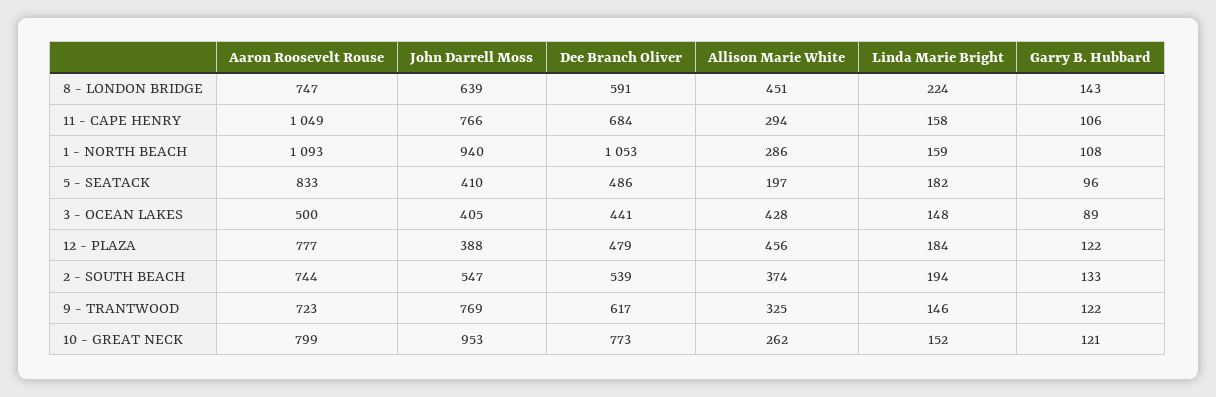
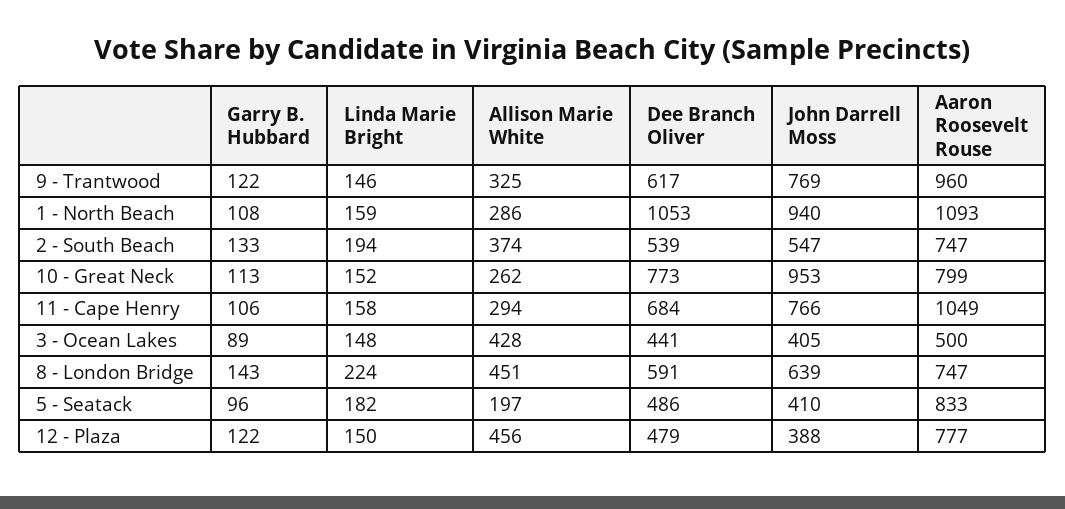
  {
    "Aaron Roosevelt Rouse": {
      "8 - LONDON BRIDGE": 747,
      "11 - CAPE HENRY": 1049,
      "1 - NORTH BEACH": 1093,
      "5 - SEATACK": 833,
      "3 - OCEAN LAKES": 500,
      "12 - PLAZA": 777,
-     "2 - SOUTH BEACH": 744,
+     "2 - SOUTH BEACH": 747,
-     "9 - TRANTWOOD": 723,
+     "9 - TRANTWOOD": 960,
      "10 - GREAT NECK": 799
    },
    "John Darrell Moss": {
      "8 - LONDON BRIDGE": 639,
      "11 - CAPE HENRY": 766,
      "1 - NORTH BEACH": 940,
      "5 - SEATACK": 410,
      "3 - OCEAN LAKES": 405,
      "12 - PLAZA": 388,
      "2 - SOUTH BEACH": 547,
      "9 - TRANTWOOD": 769,
      "10 - GREAT NECK": 953
    },
    "Dee Branch Oliver": {
      "8 - LONDON BRIDGE": 591,
      "11 - CAPE HENRY": 684,
      "1 - NORTH BEACH": 1053,
      "5 - SEATACK": 486,
      "3 - OCEAN LAKES": 441,
      "12 - PLAZA": 479,
      "2 - SOUTH BEACH": 539,
      "9 - TRANTWOOD": 617,
      "10 - GREAT NECK": 773
    },
    "Allison Marie White": {
      "8 - LONDON BRIDGE": 451,
      "11 - CAPE HENRY": 294,
      "1 - NORTH BEACH": 286,
      "5 - SEATACK": 197,
      "3 - OCEAN LAKES": 428,
      "12 - PLAZA": 456,
      "2 - SOUTH BEACH": 374,
      "9 - TRANTWOOD": 325,
      "10 - GREAT NECK": 262
    },
    "Linda Marie Bright": {
      "8 - LONDON BRIDGE": 224,
      "11 - CAPE HENRY": 158,
      "1 - NORTH BEACH": 159,
      "5 - SEATACK": 182,
      "3 - OCEAN LAKES": 148,
-     "12 - PLAZA": 184,
+     "12 - PLAZA": 150,
      "2 - SOUTH BEACH": 194,
      "9 - TRANTWOOD": 146,
      "10 - GREAT NECK": 152
    },
    "Garry B. Hubbard": {
      "8 - LONDON BRIDGE": 143,
      "11 - CAPE HENRY": 106,
      "1 - NORTH BEACH": 108,
      "5 - SEATACK": 96,
      "3 - OCEAN LAKES": 89,
      "12 - PLAZA": 122,
      "2 - SOUTH BEACH": 133,
      "9 - TRANTWOOD": 122,
-     "10 - GREAT NECK": 121
+     "10 - GREAT NECK": 113
    }
  }

